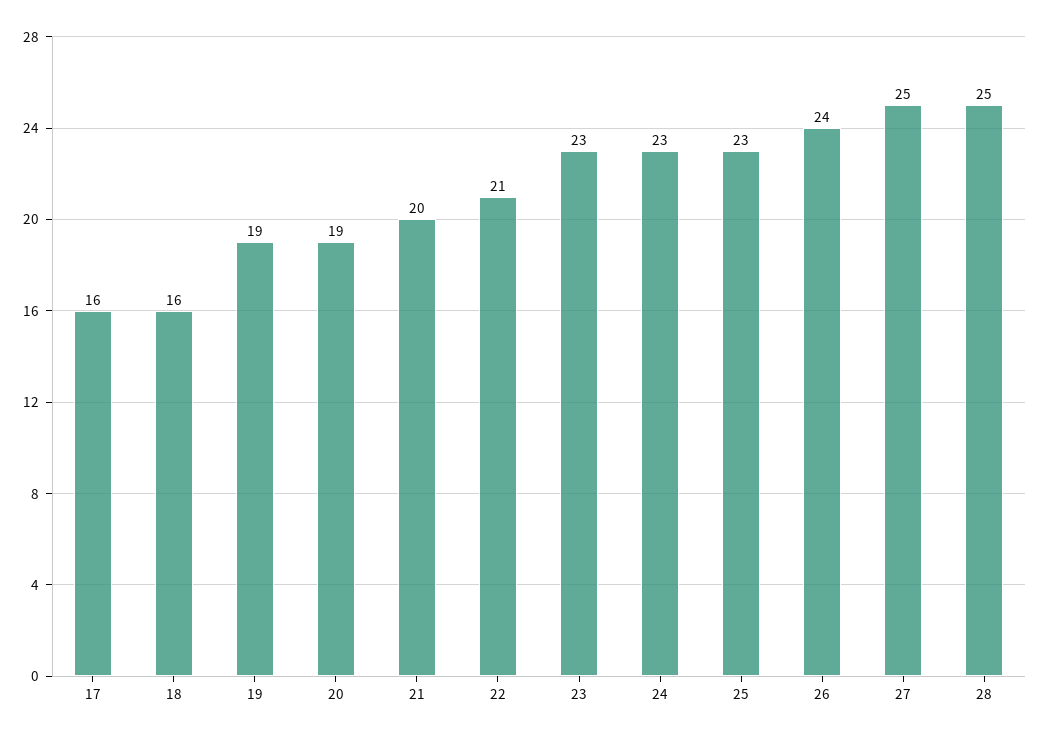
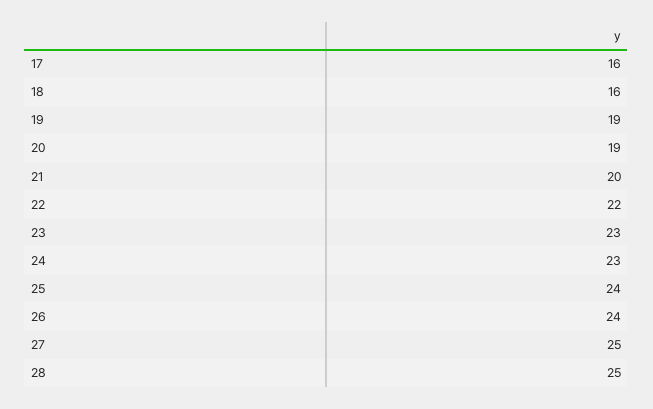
  {
    "17": 16,
    "18": 16,
    "19": 19,
    "20": 19,
    "21": 20,
-   "22": 21,
+   "22": 22,
    "23": 23,
    "24": 23,
-   "25": 23,
+   "25": 24,
    "26": 24,
    "27": 25,
    "28": 25
  }

